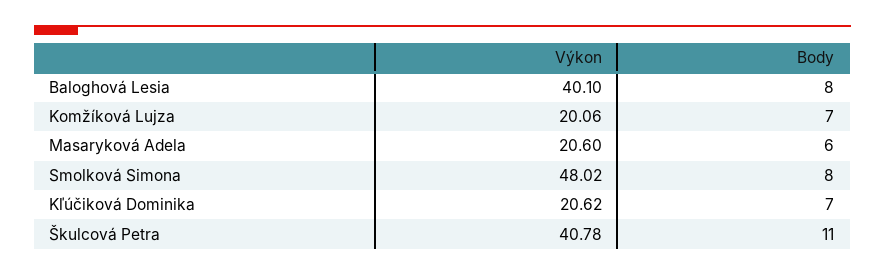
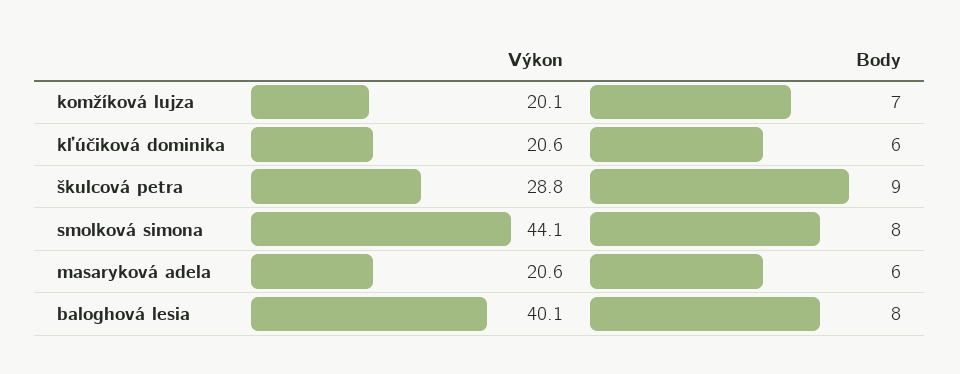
  {
    "Výkon": {
      "Baloghová Lesia": 40.1,
      "Komžíková Lujza": 20.06,
      "Masaryková Adela": 20.6,
-     "Smolková Simona": 48.02,
+     "Smolková Simona": 44.1,
      "Kľúčiková Dominika": 20.62,
-     "Škulcová Petra": 40.78
+     "Škulcová Petra": 28.8
    },
    "Body": {
      "Baloghová Lesia": 8,
      "Komžíková Lujza": 7,
      "Masaryková Adela": 6,
      "Smolková Simona": 8,
-     "Kľúčiková Dominika": 7,
+     "Kľúčiková Dominika": 6,
-     "Škulcová Petra": 11
+     "Škulcová Petra": 9
    }
  }

